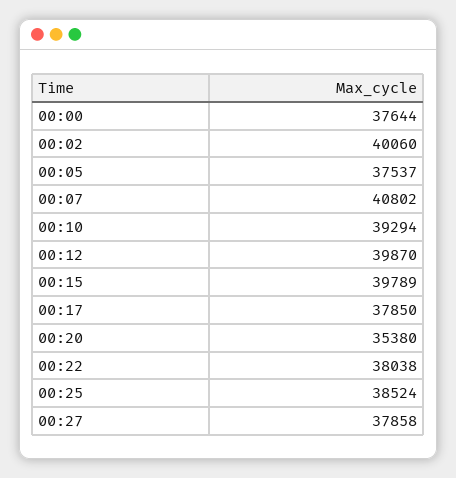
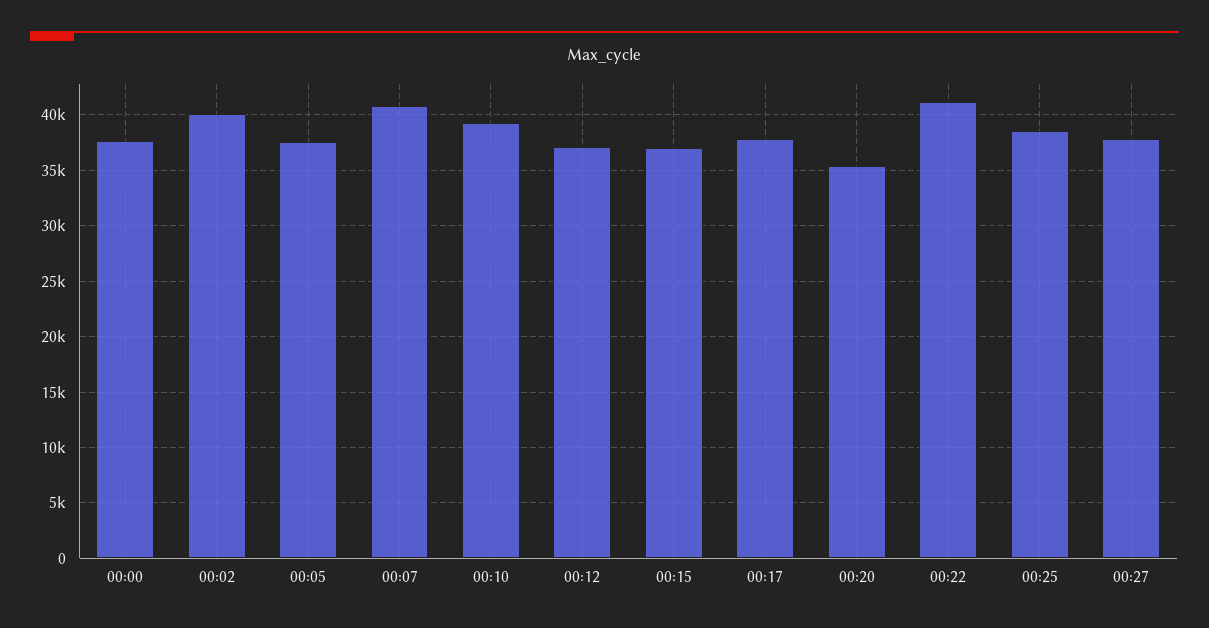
  {
    "00:00": 37644,
    "00:02": 40060,
    "00:05": 37537,
    "00:07": 40802,
    "00:10": 39294,
-   "00:12": 39870,
+   "00:12": 37000,
-   "00:15": 39789,
+   "00:15": 37000,
    "00:17": 37850,
    "00:20": 35380,
-   "00:22": 38038,
+   "00:22": 41000,
    "00:25": 38524,
    "00:27": 37858
  }

